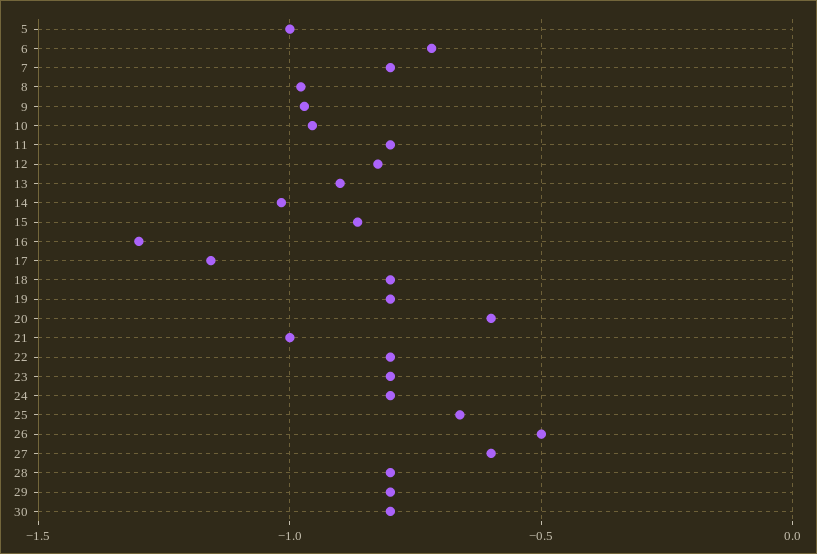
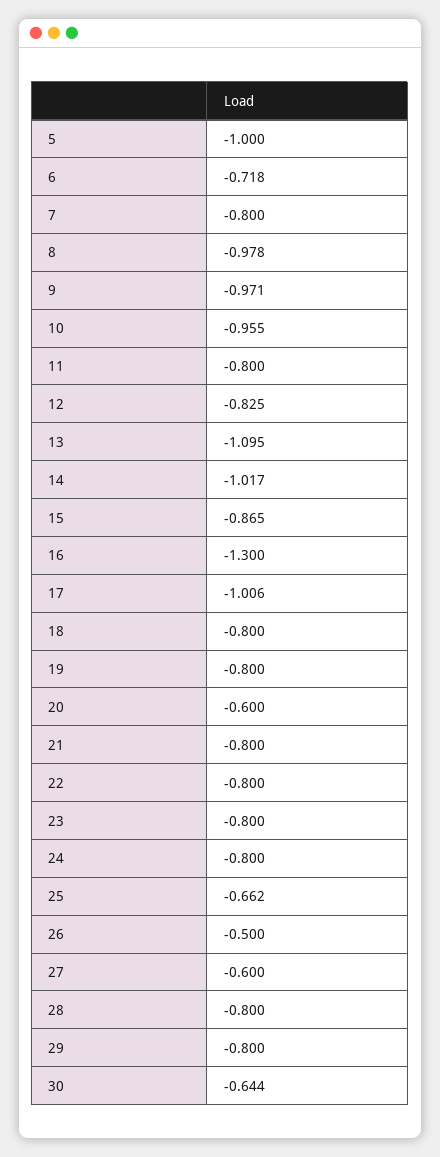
  {
    "5": -1,
    "6": -0.718,
    "7": -0.8,
    "8": -0.978,
    "9": -0.971,
    "10": -0.955,
    "11": -0.8,
    "12": -0.825,
-   "13": -0.9,
+   "13": -1.095,
    "14": -1.017,
    "15": -0.865,
    "16": -1.3,
-   "17": -1.15,
+   "17": -1.006,
    "18": -0.8,
    "19": -0.8,
    "20": -0.6,
-   "21": -1,
+   "21": -0.8,
    "22": -0.8,
    "23": -0.8,
    "24": -0.8,
    "25": -0.662,
    "26": -0.5,
    "27": -0.6,
    "28": -0.8,
    "29": -0.8,
-   "30": -0.8
+   "30": -0.644
  }

